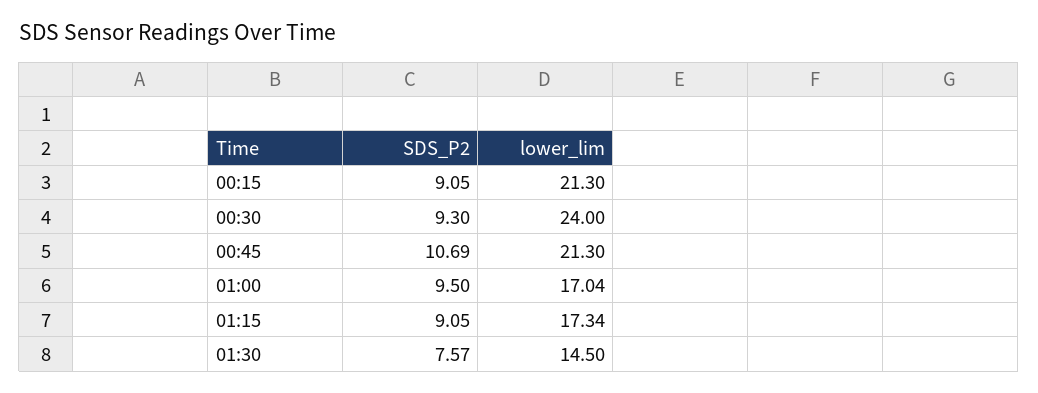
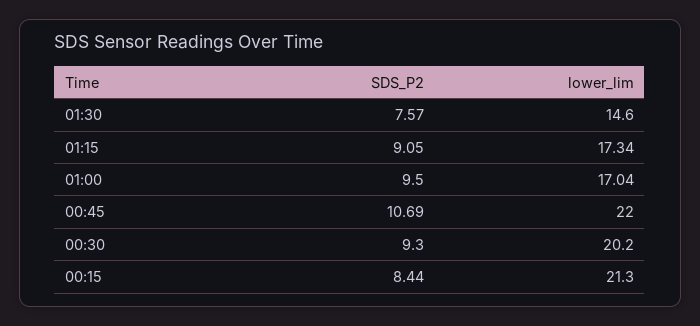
  {
    "SDS_P2": {
-     "00:15": 9.05,
+     "00:15": 8.44,
      "00:30": 9.3,
      "00:45": 10.69,
      "01:00": 9.5,
      "01:15": 9.05,
      "01:30": 7.57
    },
    "lower_lim": {
      "00:15": 21.3,
-     "00:30": 24,
+     "00:30": 20.2,
-     "00:45": 21.3,
+     "00:45": 22,
      "01:00": 17.04,
      "01:15": 17.34,
-     "01:30": 14.5
+     "01:30": 14.6
    }
  }

